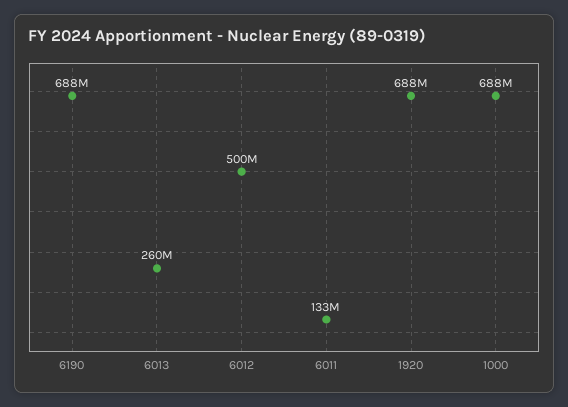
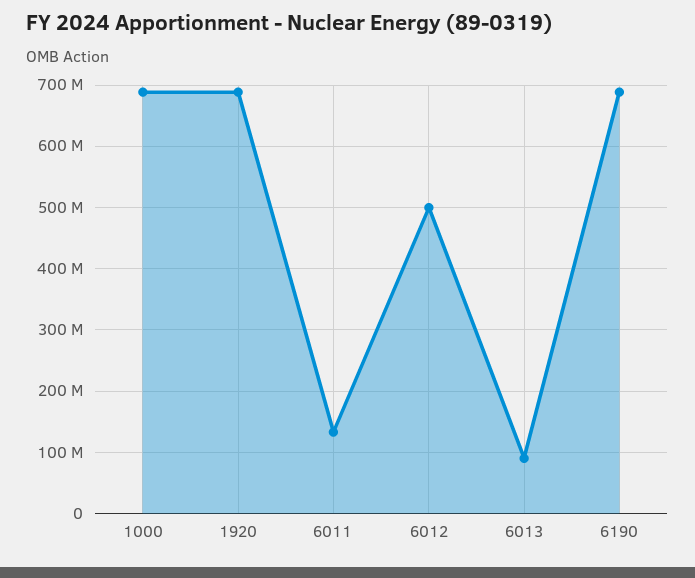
  {
    "6190": 688000000,
-   "6013": 260000000,
+   "6013": 90000000,
    "6012": 500000000,
    "6011": 133000000,
    "1920": 688000000,
    "1000": 688000000
  }

